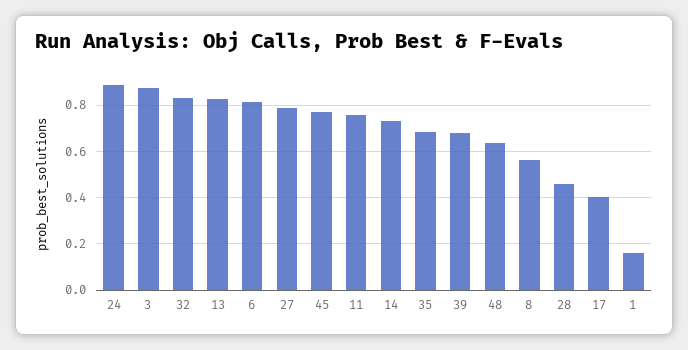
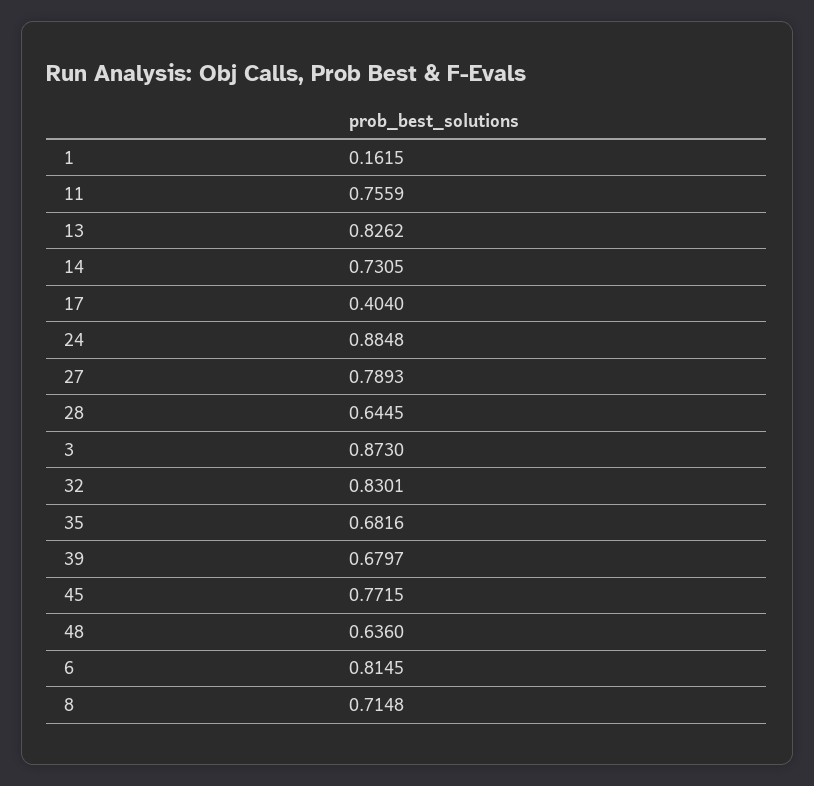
  {
    "24": 0.8848,
    "3": 0.873,
    "32": 0.8301,
    "13": 0.8262,
    "6": 0.8145,
    "27": 0.7893,
    "45": 0.7715,
    "11": 0.7559,
    "14": 0.7305,
    "35": 0.6816,
    "39": 0.6797,
    "48": 0.636,
-   "8": 0.55,
+   "8": 0.7148,
-   "28": 0.45,
+   "28": 0.6445,
    "17": 0.404,
    "1": 0.1615
  }

